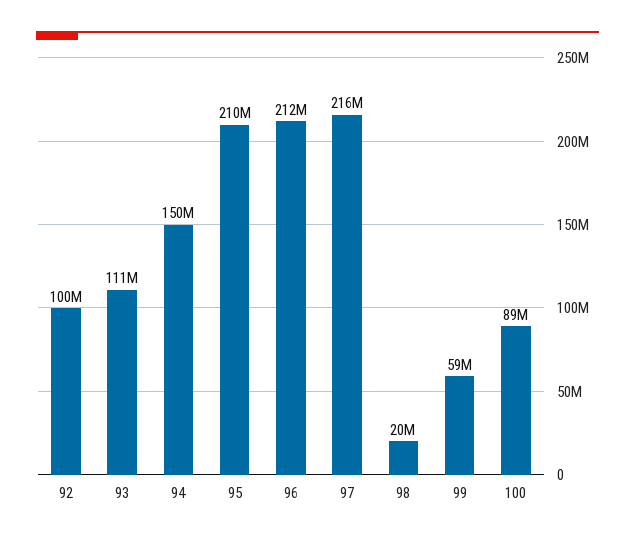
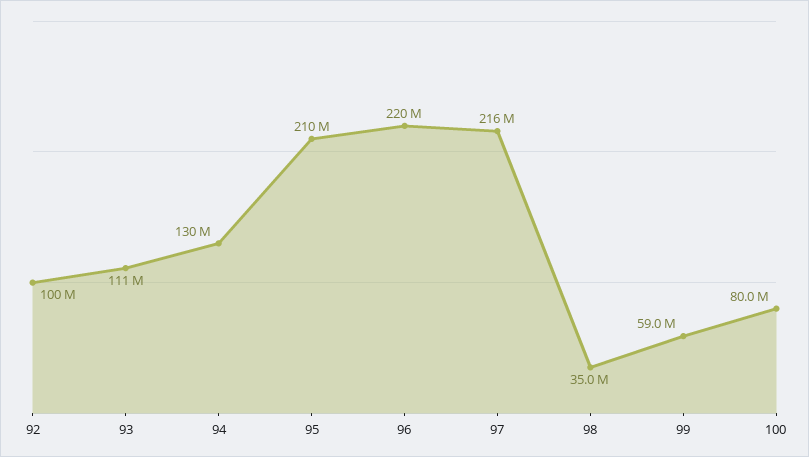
  {
    "92": 100000000,
    "93": 111000000,
-   "94": 150000000,
+   "94": 130000000,
    "95": 210000000,
-   "96": 212000000,
+   "96": 220000000,
    "97": 216000000,
-   "98": 20000000,
+   "98": 35000000,
    "99": 59000000,
-   "100": 89000000
+   "100": 80000000
  }

